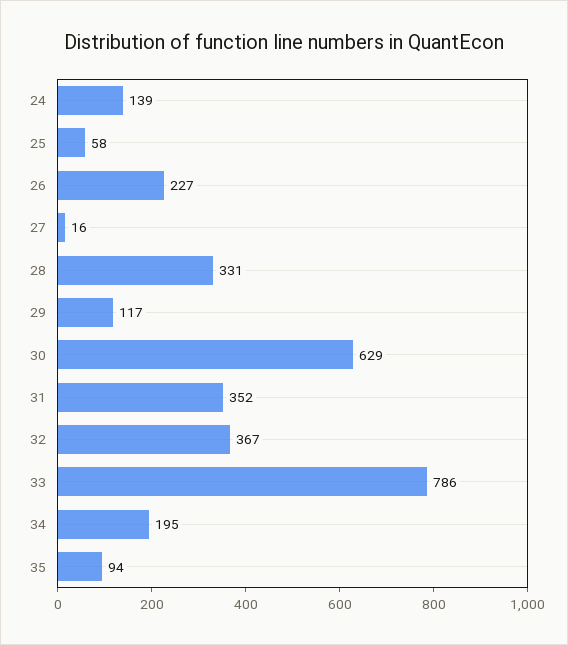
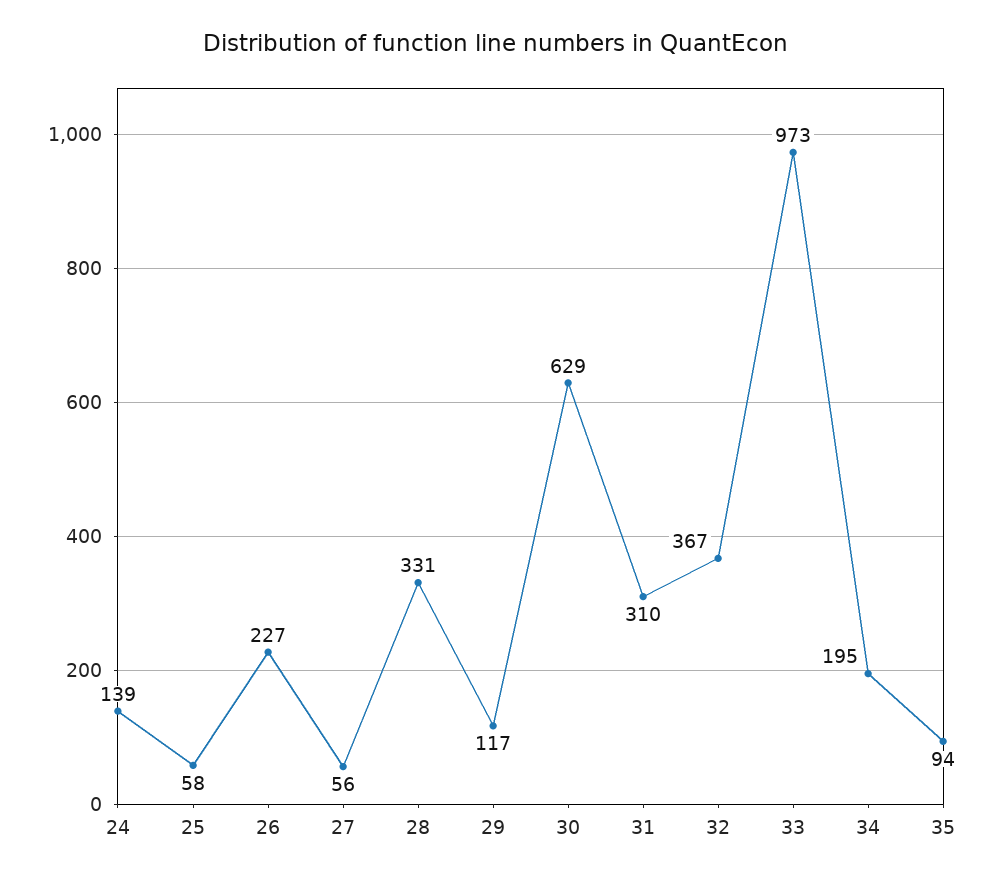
  {
    "24": 139,
    "25": 58,
    "26": 227,
-   "27": 16,
+   "27": 56,
    "28": 331,
    "29": 117,
    "30": 629,
-   "31": 352,
+   "31": 310,
    "32": 367,
-   "33": 786,
+   "33": 973,
    "34": 195,
    "35": 94
  }

